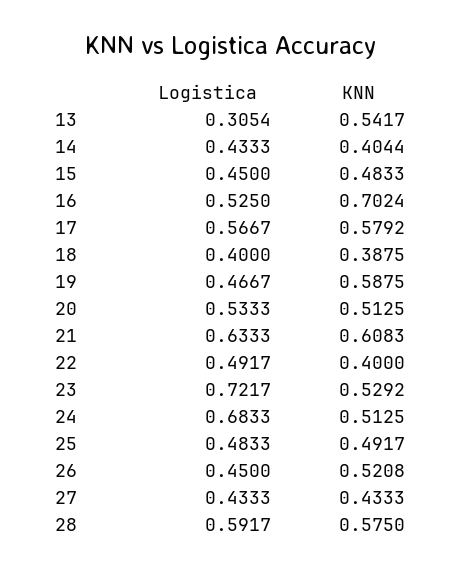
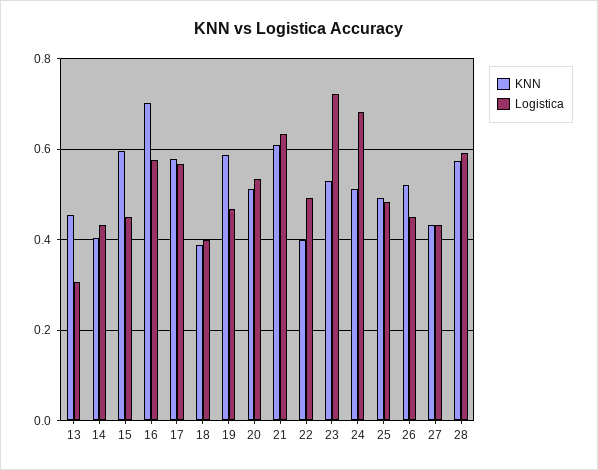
  {
    "Logistica": {
      "13": 0.3054,
      "14": 0.4333,
      "15": 0.45,
-     "16": 0.525,
+     "16": 0.58,
      "17": 0.5667,
      "18": 0.4,
      "19": 0.4667,
      "20": 0.5333,
      "21": 0.6333,
      "22": 0.4917,
      "23": 0.7217,
      "24": 0.6833,
      "25": 0.4833,
      "26": 0.45,
      "27": 0.4333,
      "28": 0.5917
    },
    "KNN": {
-     "13": 0.5417,
+     "13": 0.46,
      "14": 0.4044,
-     "15": 0.4833,
+     "15": 0.6,
      "16": 0.7024,
      "17": 0.5792,
      "18": 0.3875,
      "19": 0.5875,
      "20": 0.5125,
      "21": 0.6083,
      "22": 0.4,
      "23": 0.5292,
      "24": 0.5125,
      "25": 0.4917,
      "26": 0.5208,
      "27": 0.4333,
      "28": 0.575
    }
  }

